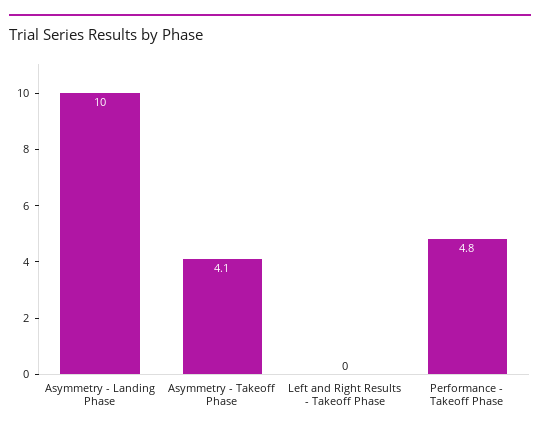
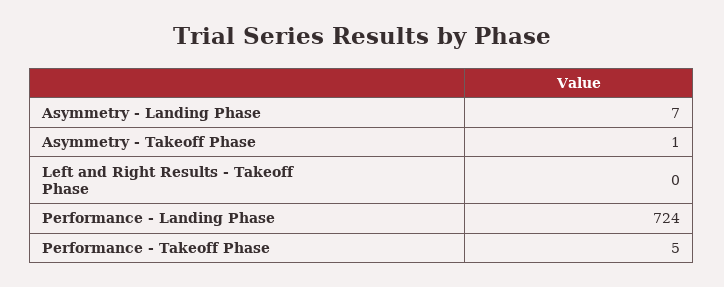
  {
-   "Asymmetry - Landing Phase": 10,
+   "Asymmetry - Landing Phase": 7,
-   "Asymmetry - Takeoff Phase": 4.1,
+   "Asymmetry - Takeoff Phase": 1,
    "Left and Right Results - Takeoff Phase": 0,
-   "Performance - Takeoff Phase": 4.8
+   "Performance - Takeoff Phase": 4.8,
+   "Performance - Landing Phase": 724
  }

